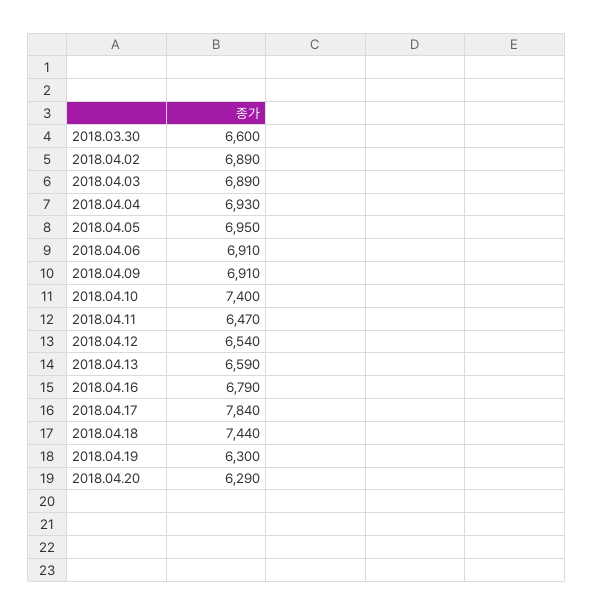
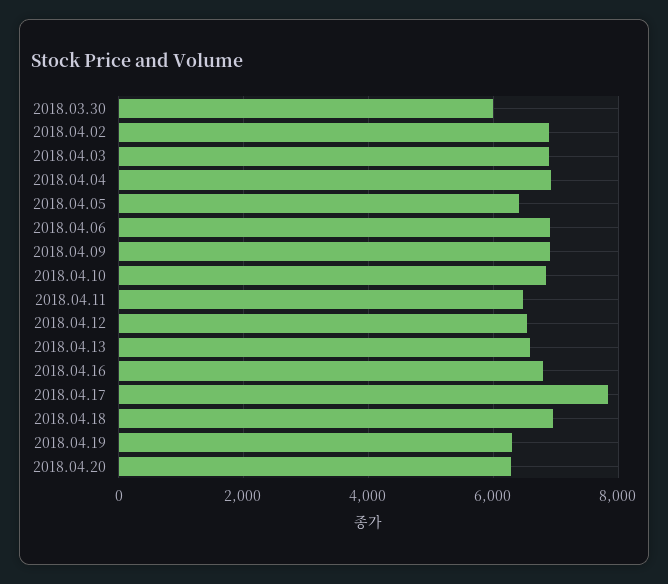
  {
-   "2018.03.30": 6600,
+   "2018.03.30": 6000,
    "2018.04.02": 6890,
    "2018.04.03": 6890,
    "2018.04.04": 6930,
-   "2018.04.05": 6950,
+   "2018.04.05": 6400,
    "2018.04.06": 6910,
    "2018.04.09": 6910,
-   "2018.04.10": 7400,
+   "2018.04.10": 6800,
    "2018.04.11": 6470,
    "2018.04.12": 6540,
    "2018.04.13": 6590,
    "2018.04.16": 6790,
    "2018.04.17": 7840,
-   "2018.04.18": 7440,
+   "2018.04.18": 7000,
    "2018.04.19": 6300,
    "2018.04.20": 6290
  }

